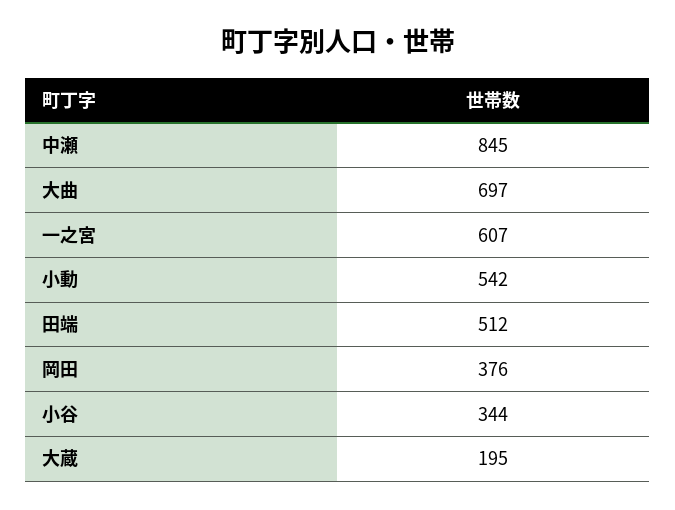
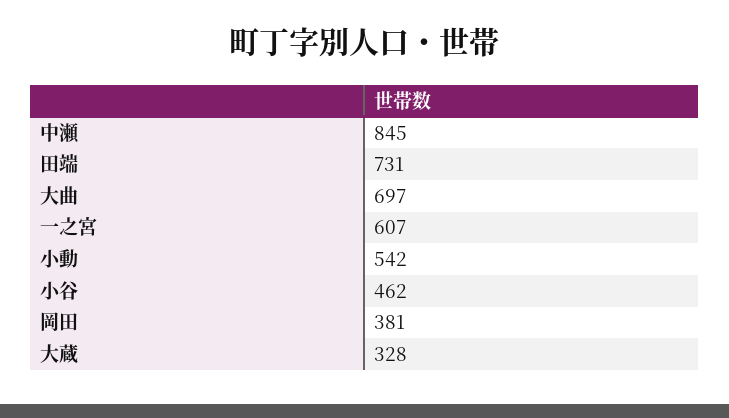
  {
    "中瀬": 845,
    "大曲": 697,
    "一之宮": 607,
    "小動": 542,
-   "田端": 512,
+   "田端": 731,
-   "岡田": 376,
+   "岡田": 381,
-   "小谷": 344,
+   "小谷": 462,
-   "大蔵": 195
+   "大蔵": 328
  }

